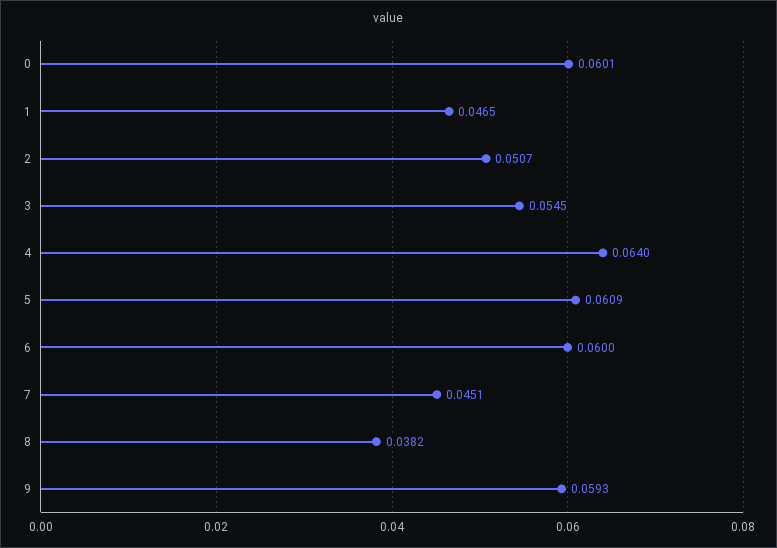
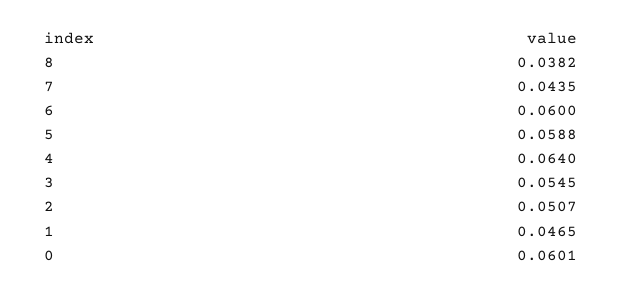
  {
    "0": 0.0601,
    "1": 0.0465,
    "2": 0.0507,
    "3": 0.0545,
    "4": 0.064,
-   "5": 0.0609,
+   "5": 0.0588,
    "6": 0.06,
-   "7": 0.0451,
+   "7": 0.0435,
-   "8": 0.0382,
+   "8": 0.0382
-   "9": 0.0593
  }

